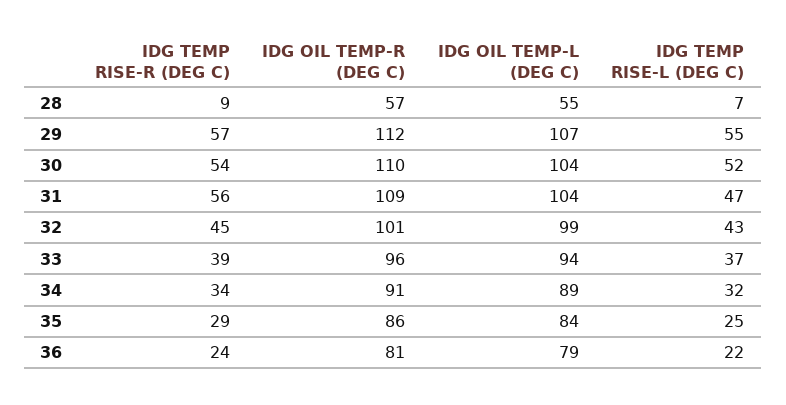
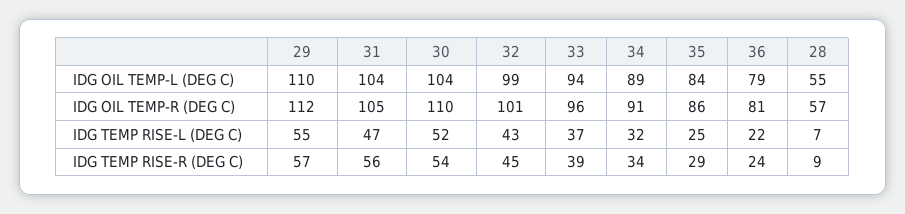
  {
    "IDG TEMP RISE-R (DEG C)": {
      "28": 9,
      "29": 57,
      "30": 54,
      "31": 56,
      "32": 45,
      "33": 39,
      "34": 34,
      "35": 29,
      "36": 24
    },
    "IDG OIL TEMP-R (DEG C)": {
      "28": 57,
      "29": 112,
      "30": 110,
-     "31": 109,
+     "31": 105,
      "32": 101,
      "33": 96,
      "34": 91,
      "35": 86,
      "36": 81
    },
    "IDG OIL TEMP-L (DEG C)": {
      "28": 55,
-     "29": 107,
+     "29": 110,
      "30": 104,
      "31": 104,
      "32": 99,
      "33": 94,
      "34": 89,
      "35": 84,
      "36": 79
    },
    "IDG TEMP RISE-L (DEG C)": {
      "28": 7,
      "29": 55,
      "30": 52,
      "31": 47,
      "32": 43,
      "33": 37,
      "34": 32,
      "35": 25,
      "36": 22
    }
  }

